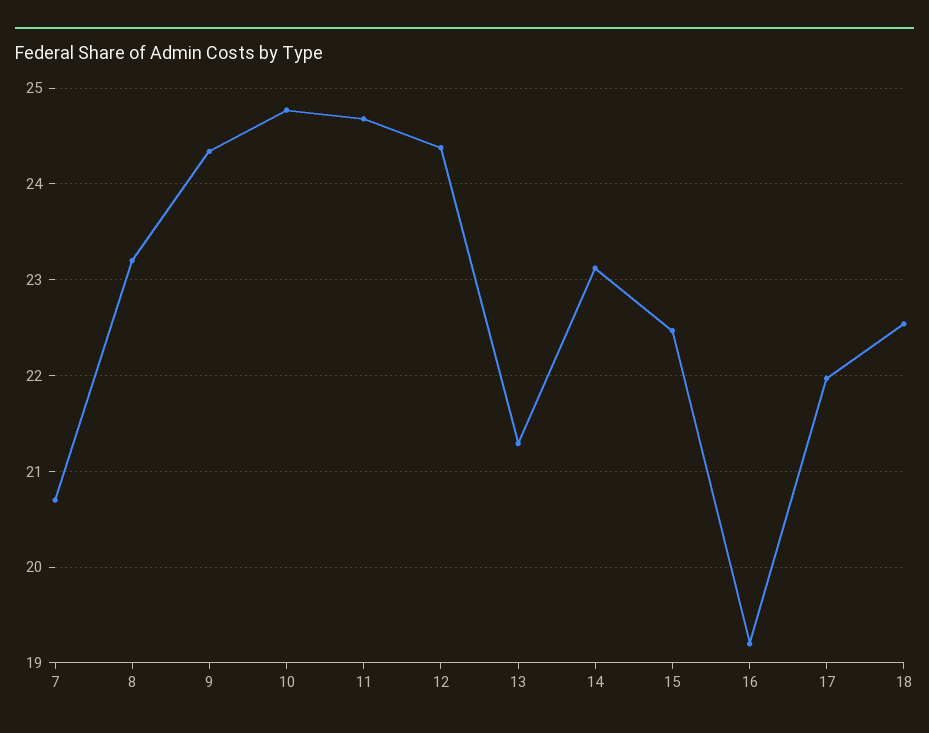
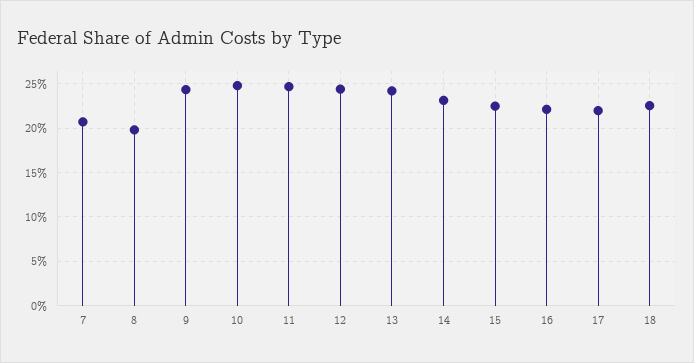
  {
    "7": 20.7,
-   "8": 23.2,
+   "8": 20,
    "9": 24.3,
    "10": 24.8,
    "11": 24.7,
    "12": 24.4,
-   "13": 21.3,
+   "13": 24,
    "14": 23.1,
    "15": 22.5,
-   "16": 19.2,
+   "16": 22,
    "17": 22,
    "18": 22.5
  }

